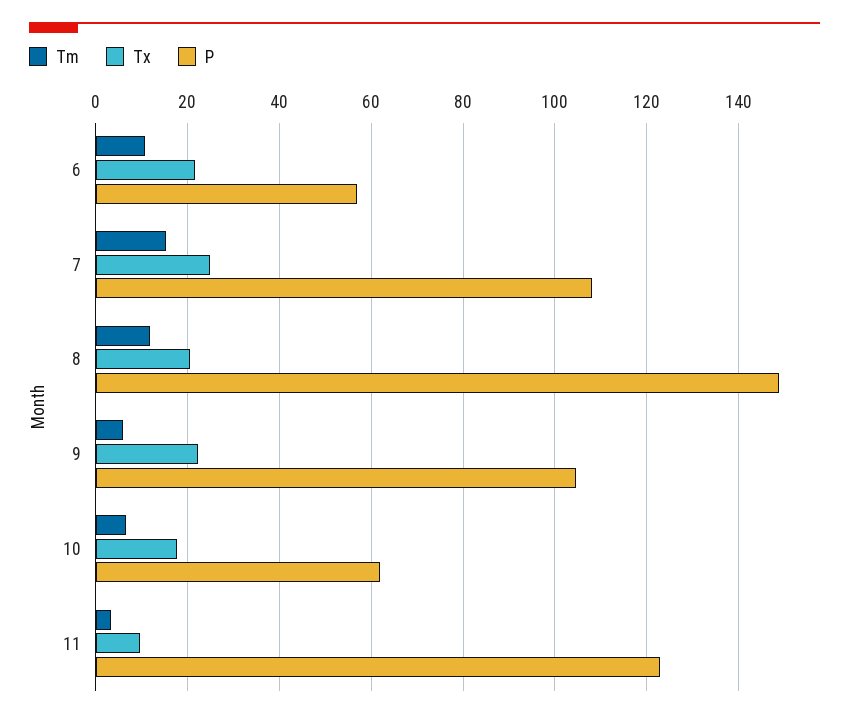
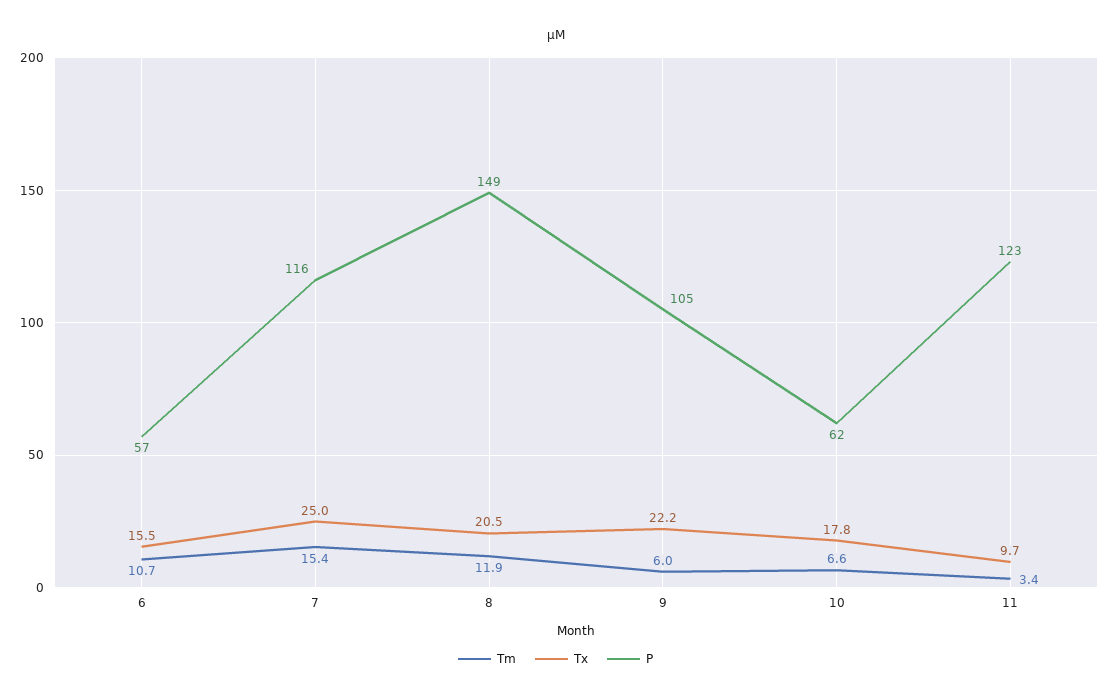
  {
    "Tm": {
      "6": 10.7,
      "7": 15.4,
      "8": 11.9,
      "9": 6,
      "10": 6.6,
      "11": 3.4
    },
    "Tx": {
-     "6": 22,
+     "6": 15.5,
      "7": 25,
      "8": 20.5,
      "9": 22.2,
      "10": 17.8,
      "11": 9.7
    },
    "P": {
      "6": 57,
-     "7": 108,
+     "7": 116,
      "8": 149,
      "9": 105,
      "10": 62,
      "11": 123
    }
  }

